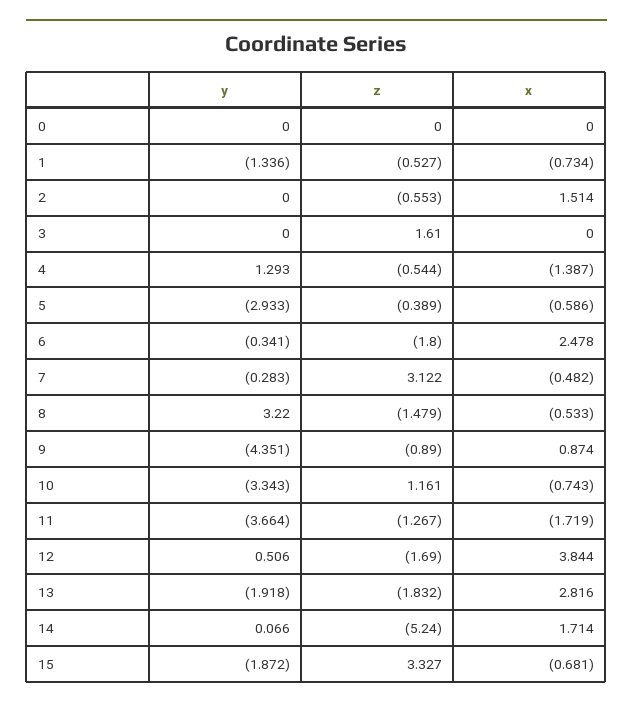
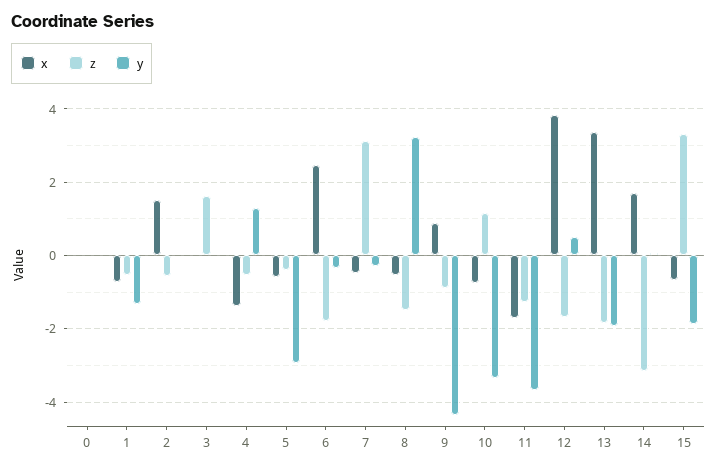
  {
    "y": {
      "0": 0,
      "1": -1.336,
      "2": 0,
      "3": 0,
      "4": 1.293,
      "5": -2.933,
      "6": -0.341,
      "7": -0.283,
      "8": 3.22,
      "9": -4.351,
      "10": -3.343,
      "11": -3.664,
      "12": 0.506,
      "13": -1.918,
      "14": 0.066,
      "15": -1.872
    },
    "z": {
      "0": 0,
      "1": -0.527,
      "2": -0.553,
      "3": 1.61,
      "4": -0.544,
      "5": -0.389,
      "6": -1.8,
      "7": 3.122,
      "8": -1.479,
      "9": -0.89,
      "10": 1.161,
      "11": -1.267,
      "12": -1.69,
      "13": -1.832,
-     "14": -5.24,
+     "14": -3.2,
      "15": 3.327
    },
    "x": {
      "0": 0,
      "1": -0.734,
      "2": 1.514,
      "3": 0,
      "4": -1.387,
      "5": -0.586,
      "6": 2.478,
      "7": -0.482,
      "8": -0.533,
      "9": 0.874,
      "10": -0.743,
      "11": -1.719,
      "12": 3.844,
-     "13": 2.816,
+     "13": 3.4,
      "14": 1.714,
      "15": -0.681
    }
  }

